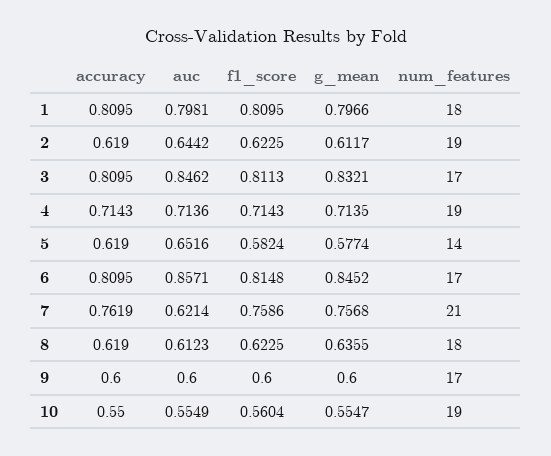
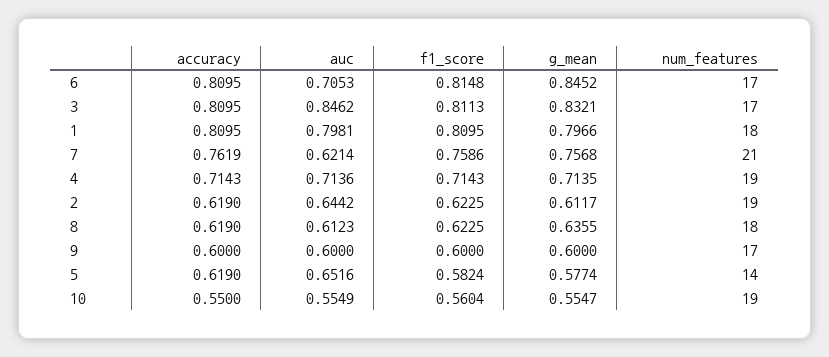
  {
    "accuracy": {
      "1": 0.8095,
      "2": 0.619,
      "3": 0.8095,
      "4": 0.7143,
      "5": 0.619,
      "6": 0.8095,
      "7": 0.7619,
      "8": 0.619,
      "9": 0.6,
      "10": 0.55
    },
    "auc": {
      "1": 0.7981,
      "2": 0.6442,
      "3": 0.8462,
      "4": 0.7136,
      "5": 0.6516,
-     "6": 0.8571,
+     "6": 0.7053,
      "7": 0.6214,
      "8": 0.6123,
      "9": 0.6,
      "10": 0.5549
    },
    "f1_score": {
      "1": 0.8095,
      "2": 0.6225,
      "3": 0.8113,
      "4": 0.7143,
      "5": 0.5824,
      "6": 0.8148,
      "7": 0.7586,
      "8": 0.6225,
      "9": 0.6,
      "10": 0.5604
    },
    "g_mean": {
      "1": 0.7966,
      "2": 0.6117,
      "3": 0.8321,
      "4": 0.7135,
      "5": 0.5774,
      "6": 0.8452,
      "7": 0.7568,
      "8": 0.6355,
      "9": 0.6,
      "10": 0.5547
    },
    "num_features": {
      "1": 18,
      "2": 19,
      "3": 17,
      "4": 19,
      "5": 14,
      "6": 17,
      "7": 21,
      "8": 18,
      "9": 17,
      "10": 19
    }
  }

